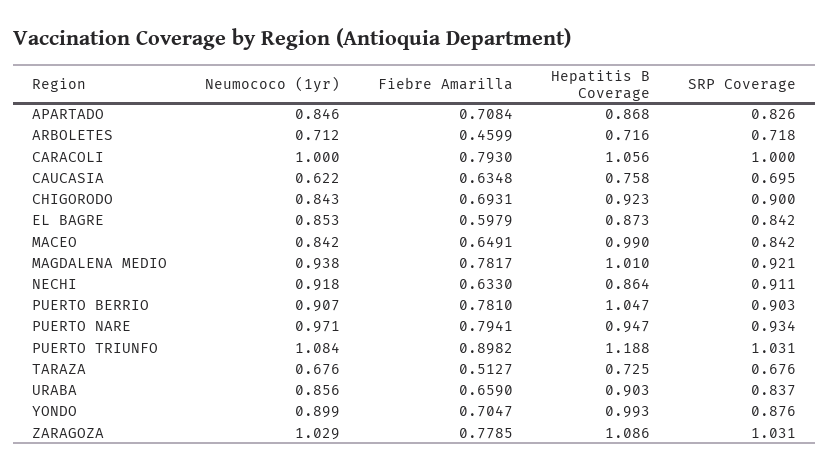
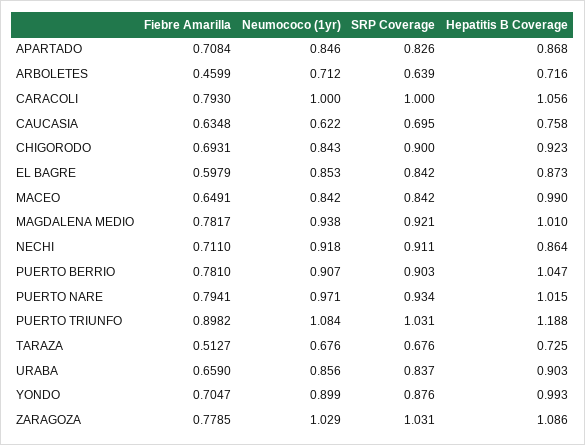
  {
    "Neumococo (1yr)": {
      "APARTADO": 0.846,
      "ARBOLETES": 0.712,
      "CARACOLI": 1,
      "CAUCASIA": 0.622,
      "CHIGORODO": 0.843,
      "EL BAGRE": 0.853,
      "MACEO": 0.842,
      "MAGDALENA MEDIO": 0.938,
      "NECHI": 0.918,
      "PUERTO BERRIO": 0.907,
      "PUERTO NARE": 0.971,
      "PUERTO TRIUNFO": 1.084,
      "TARAZA": 0.676,
      "URABA": 0.856,
      "YONDO": 0.899,
      "ZARAGOZA": 1.029
    },
    "Fiebre Amarilla": {
      "APARTADO": 0.7084,
      "ARBOLETES": 0.4599,
      "CARACOLI": 0.793,
      "CAUCASIA": 0.6348,
      "CHIGORODO": 0.6931,
      "EL BAGRE": 0.5979,
      "MACEO": 0.6491,
      "MAGDALENA MEDIO": 0.7817,
-     "NECHI": 0.633,
+     "NECHI": 0.711,
      "PUERTO BERRIO": 0.781,
      "PUERTO NARE": 0.7941,
      "PUERTO TRIUNFO": 0.8982,
      "TARAZA": 0.5127,
      "URABA": 0.659,
      "YONDO": 0.7047,
      "ZARAGOZA": 0.7785
    },
    "Hepatitis B Coverage": {
      "APARTADO": 0.868,
      "ARBOLETES": 0.716,
      "CARACOLI": 1.056,
      "CAUCASIA": 0.758,
      "CHIGORODO": 0.923,
      "EL BAGRE": 0.873,
      "MACEO": 0.99,
      "MAGDALENA MEDIO": 1.01,
      "NECHI": 0.864,
      "PUERTO BERRIO": 1.047,
-     "PUERTO NARE": 0.947,
+     "PUERTO NARE": 1.015,
      "PUERTO TRIUNFO": 1.188,
      "TARAZA": 0.725,
      "URABA": 0.903,
      "YONDO": 0.993,
      "ZARAGOZA": 1.086
    },
    "SRP Coverage": {
      "APARTADO": 0.826,
-     "ARBOLETES": 0.718,
+     "ARBOLETES": 0.639,
      "CARACOLI": 1,
      "CAUCASIA": 0.695,
      "CHIGORODO": 0.9,
      "EL BAGRE": 0.842,
      "MACEO": 0.842,
      "MAGDALENA MEDIO": 0.921,
      "NECHI": 0.911,
      "PUERTO BERRIO": 0.903,
      "PUERTO NARE": 0.934,
      "PUERTO TRIUNFO": 1.031,
      "TARAZA": 0.676,
      "URABA": 0.837,
      "YONDO": 0.876,
      "ZARAGOZA": 1.031
    }
  }

